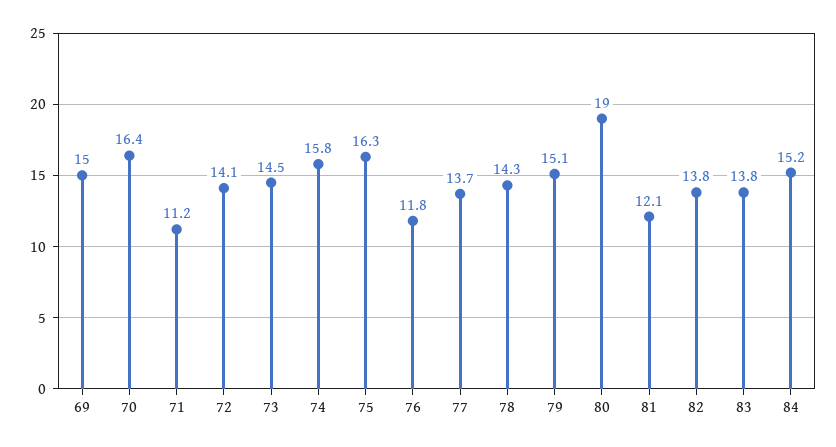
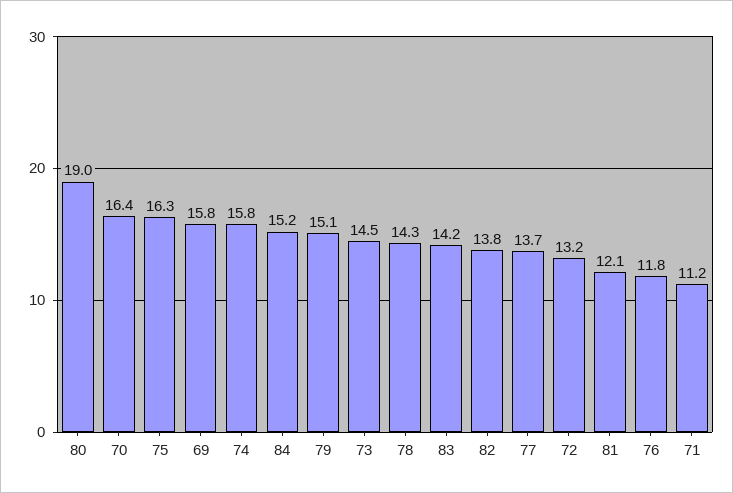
  {
-   "69": 15,
+   "69": 15.8,
    "70": 16.4,
    "71": 11.2,
-   "72": 14.1,
+   "72": 13.2,
    "73": 14.5,
    "74": 15.8,
    "75": 16.3,
    "76": 11.8,
    "77": 13.7,
    "78": 14.3,
    "79": 15.1,
    "80": 19,
    "81": 12.1,
    "82": 13.8,
-   "83": 13.8,
+   "83": 14.2,
    "84": 15.2
  }

